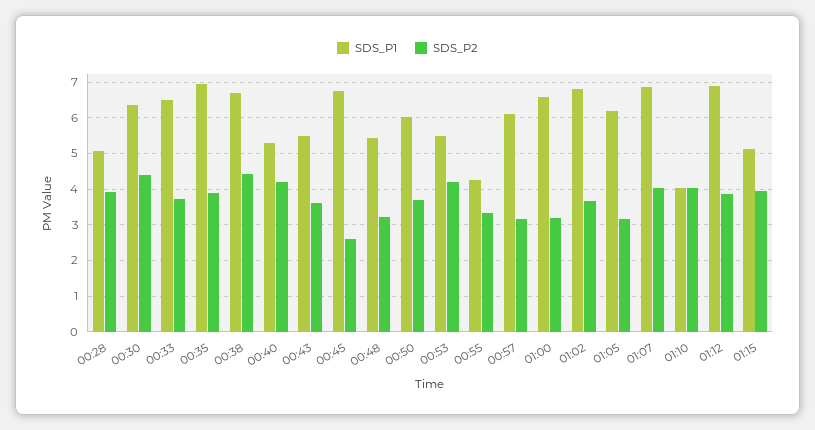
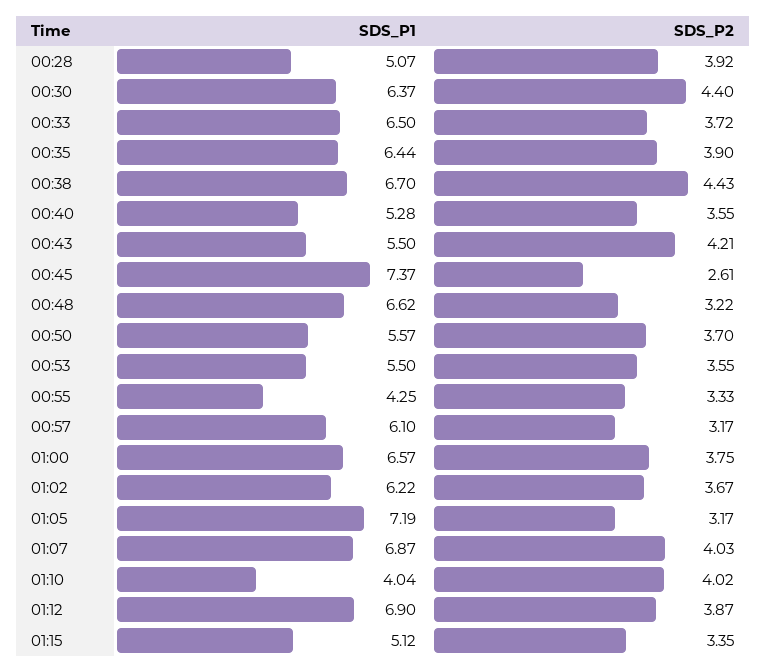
  {
    "SDS_P1": {
      "00:28": 5.07,
      "00:30": 6.37,
      "00:33": 6.5,
-     "00:35": 7,
+     "00:35": 6.44,
      "00:38": 6.7,
      "00:40": 5.28,
      "00:43": 5.5,
-     "00:45": 6.8,
+     "00:45": 7.37,
-     "00:48": 5.4,
+     "00:48": 6.62,
-     "00:50": 6,
+     "00:50": 5.57,
      "00:53": 5.5,
      "00:55": 4.25,
      "00:57": 6.1,
      "01:00": 6.57,
-     "01:02": 6.8,
+     "01:02": 6.22,
-     "01:05": 6.2,
+     "01:05": 7.19,
      "01:07": 6.87,
      "01:10": 4.04,
      "01:12": 6.9,
      "01:15": 5.12
    },
    "SDS_P2": {
      "00:28": 3.92,
      "00:30": 4.4,
      "00:33": 3.72,
      "00:35": 3.9,
      "00:38": 4.43,
-     "00:40": 4.2,
+     "00:40": 3.55,
-     "00:43": 3.6,
+     "00:43": 4.21,
      "00:45": 2.61,
      "00:48": 3.22,
      "00:50": 3.7,
-     "00:53": 4.2,
+     "00:53": 3.55,
      "00:55": 3.33,
      "00:57": 3.17,
-     "01:00": 3.2,
+     "01:00": 3.75,
      "01:02": 3.67,
      "01:05": 3.17,
      "01:07": 4.03,
      "01:10": 4.02,
      "01:12": 3.87,
-     "01:15": 4
+     "01:15": 3.35
    }
  }

